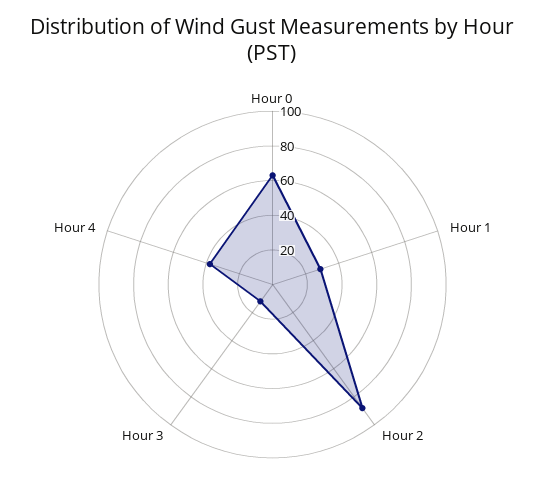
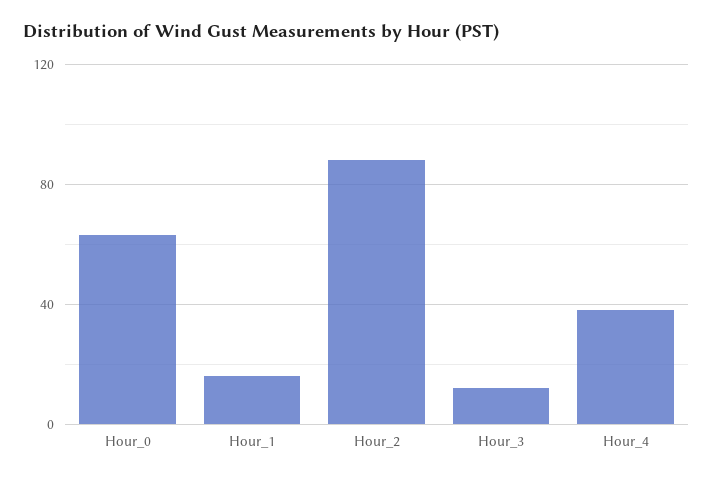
  {
    "Hour 0": 65,
-   "Hour 1": 30,
+   "Hour 1": 15,
    "Hour 2": 90,
    "Hour 3": 10,
    "Hour 4": 40
  }

